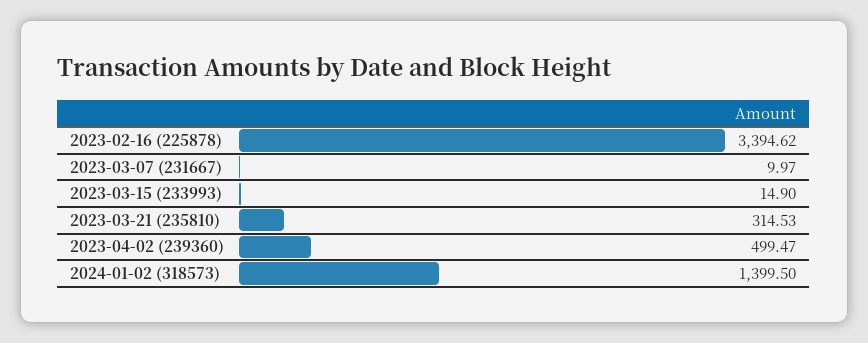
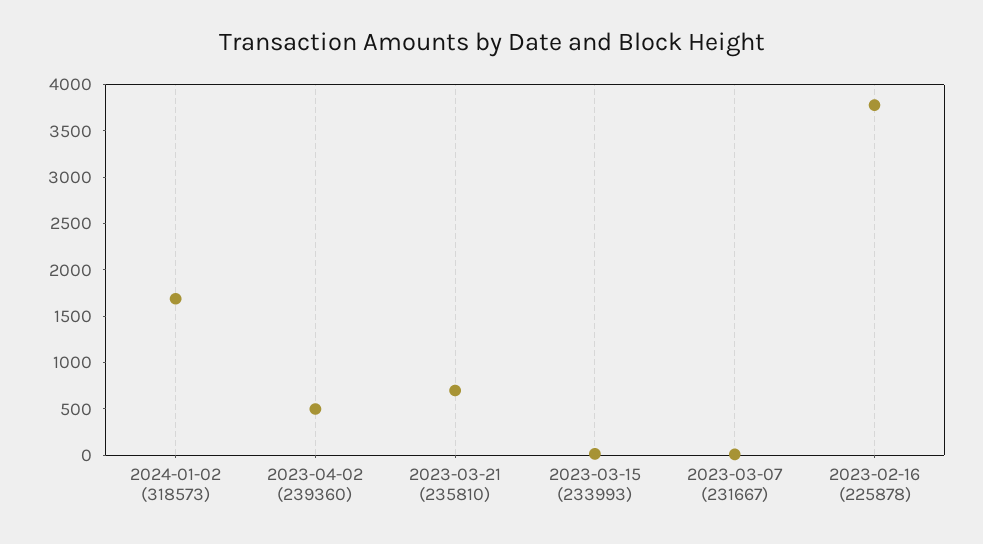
  {
-   "2023-02-16 (225878)": 3394.62,
+   "2023-02-16 (225878)": 3800,
    "2023-03-07 (231667)": 9.97,
    "2023-03-15 (233993)": 14.9,
-   "2023-03-21 (235810)": 314.53,
+   "2023-03-21 (235810)": 700,
    "2023-04-02 (239360)": 499.47,
-   "2024-01-02 (318573)": 1399.5
+   "2024-01-02 (318573)": 1700
  }

